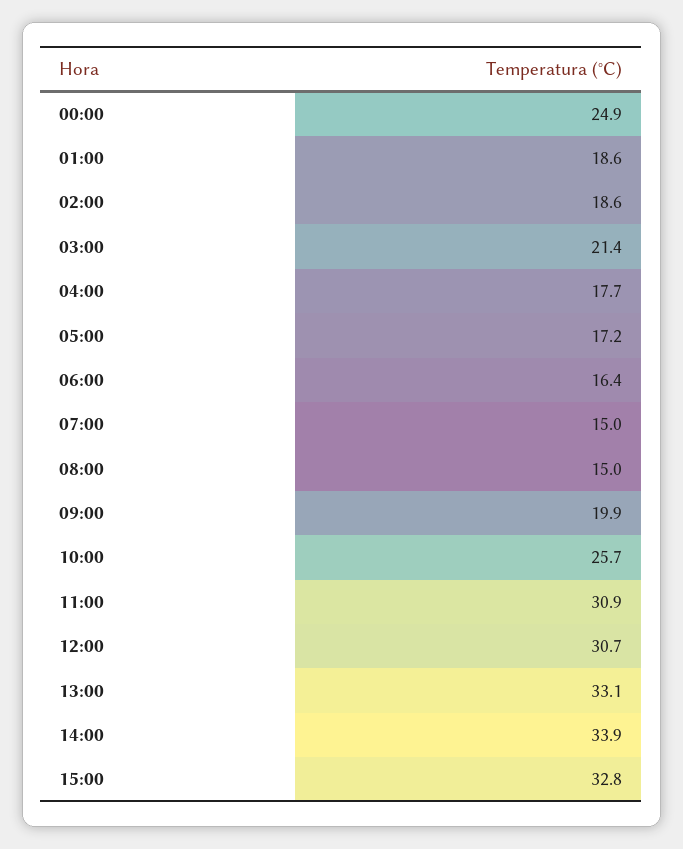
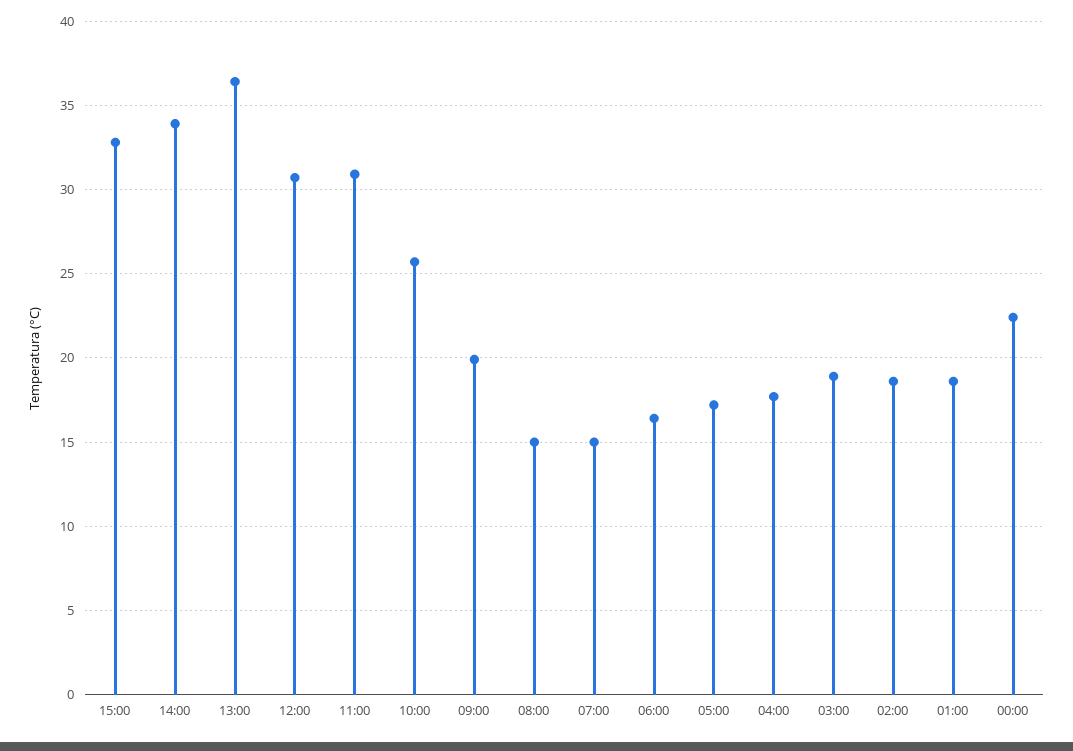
  {
-   "00:00": 24.9,
+   "00:00": 22.5,
    "01:00": 18.6,
    "02:00": 18.6,
-   "03:00": 21.4,
+   "03:00": 19,
    "04:00": 17.7,
    "05:00": 17.2,
    "06:00": 16.4,
    "07:00": 15,
    "08:00": 15,
    "09:00": 19.9,
    "10:00": 25.7,
    "11:00": 30.9,
    "12:00": 30.7,
-   "13:00": 33.1,
+   "13:00": 36.5,
    "14:00": 33.9,
    "15:00": 32.8
  }

